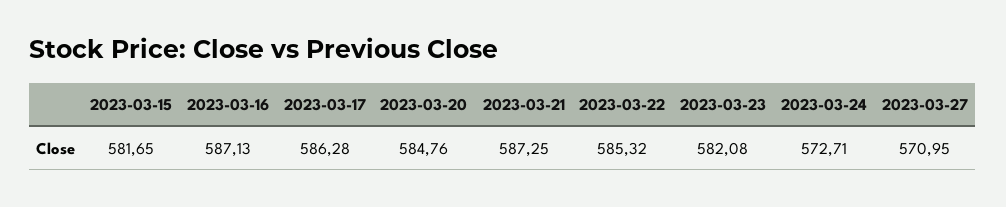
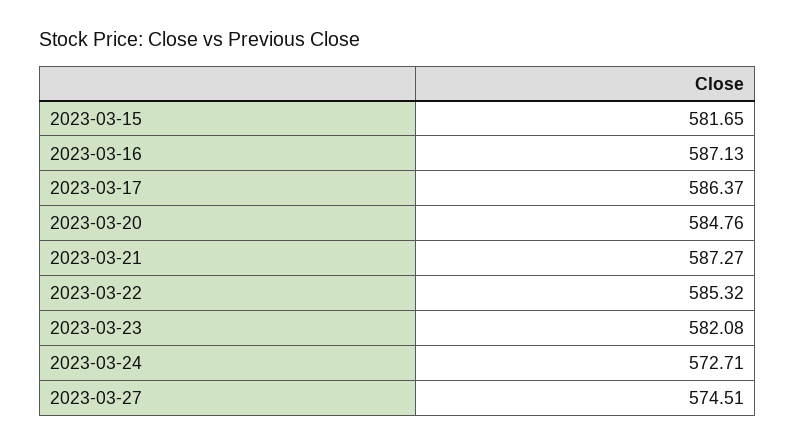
  {
    "2023-03-15": 581.65,
    "2023-03-16": 587.13,
-   "2023-03-17": 586.28,
+   "2023-03-17": 586.37,
    "2023-03-20": 584.76,
-   "2023-03-21": 587.25,
+   "2023-03-21": 587.27,
    "2023-03-22": 585.32,
    "2023-03-23": 582.08,
    "2023-03-24": 572.71,
-   "2023-03-27": 570.95
+   "2023-03-27": 574.51
  }

